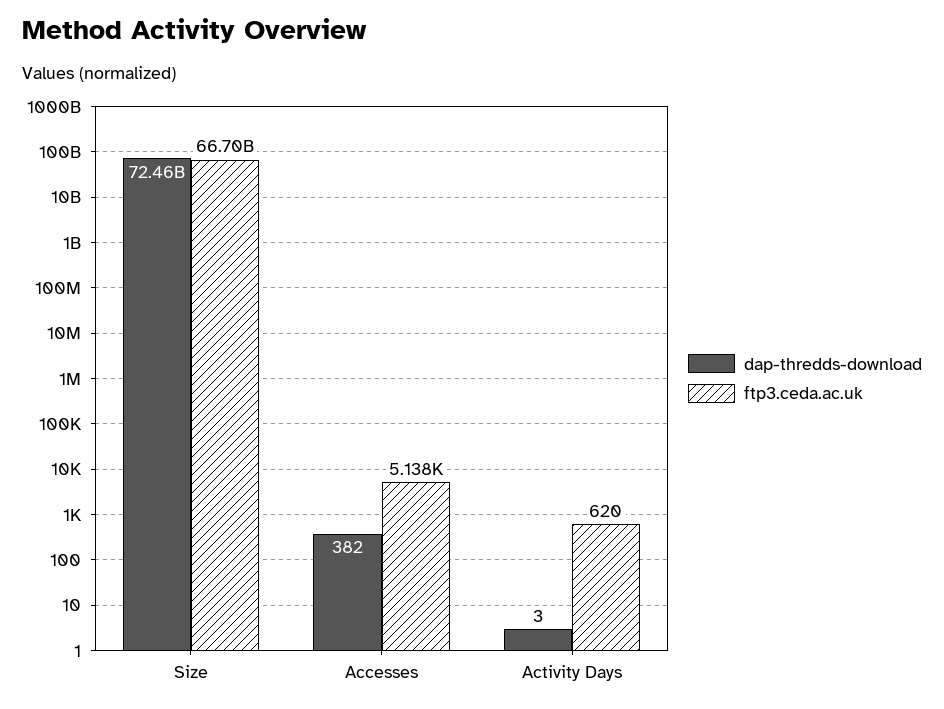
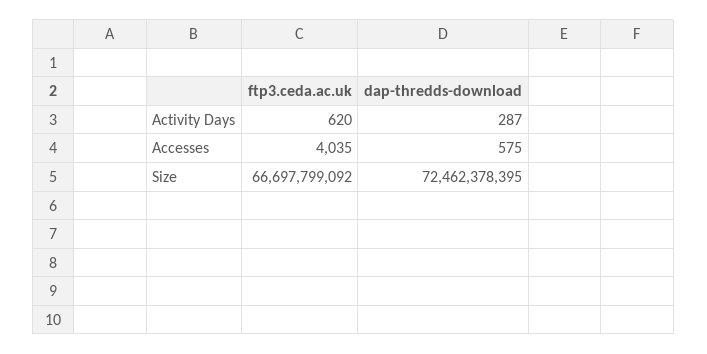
  {
    "dap-thredds-download": {
      "Size": 72462378395,
-     "Accesses": 382,
+     "Accesses": 575,
-     "Activity Days": 3
+     "Activity Days": 287
    },
    "ftp3.ceda.ac.uk": {
      "Size": 66697799092,
-     "Accesses": 5138,
+     "Accesses": 4035,
      "Activity Days": 620
    }
  }

